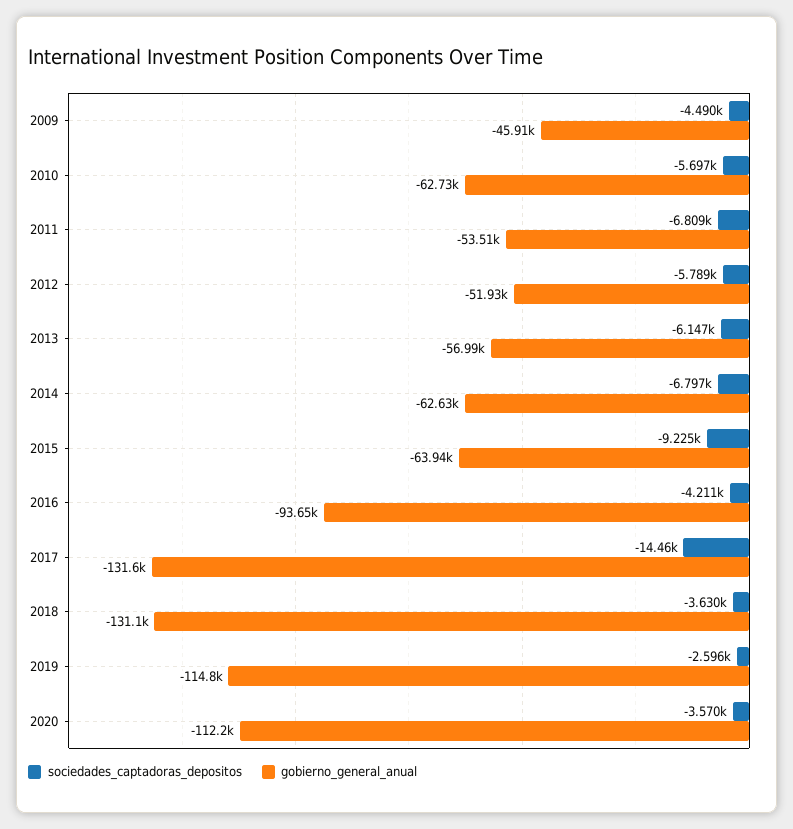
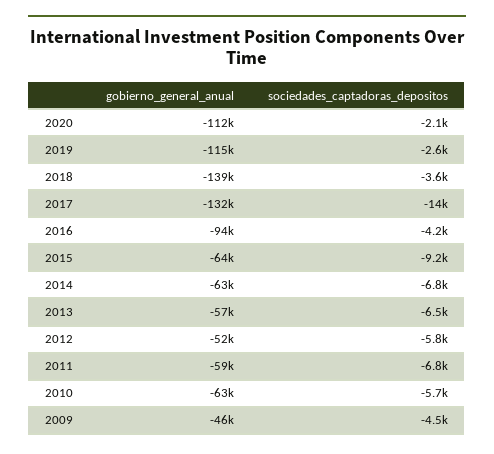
  {
    "sociedades_captadoras_depositos": {
      "2009": -4490,
      "2010": -5697,
      "2011": -6809,
      "2012": -5789,
-     "2013": -6147,
+     "2013": -6500,
      "2014": -6797,
      "2015": -9225,
      "2016": -4211,
      "2017": -14460,
      "2018": -3630,
      "2019": -2596,
-     "2020": -3570
+     "2020": -2100
    },
    "gobierno_general_anual": {
      "2009": -45910,
      "2010": -62730,
-     "2011": -53510,
+     "2011": -59000,
      "2012": -51930,
      "2013": -56990,
      "2014": -62630,
      "2015": -63940,
      "2016": -93650,
      "2017": -131600,
-     "2018": -131100,
+     "2018": -139000,
      "2019": -114800,
      "2020": -112200
    }
  }

